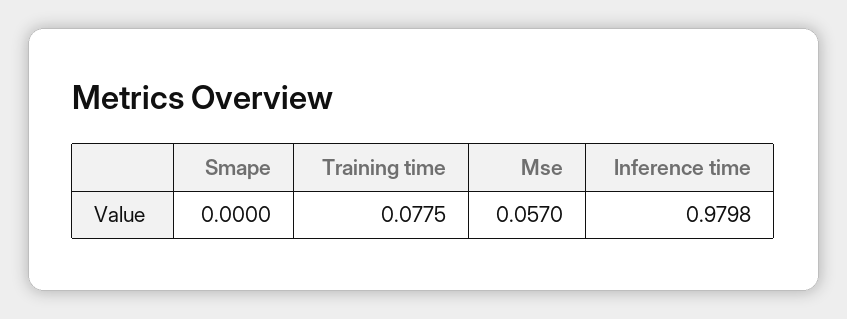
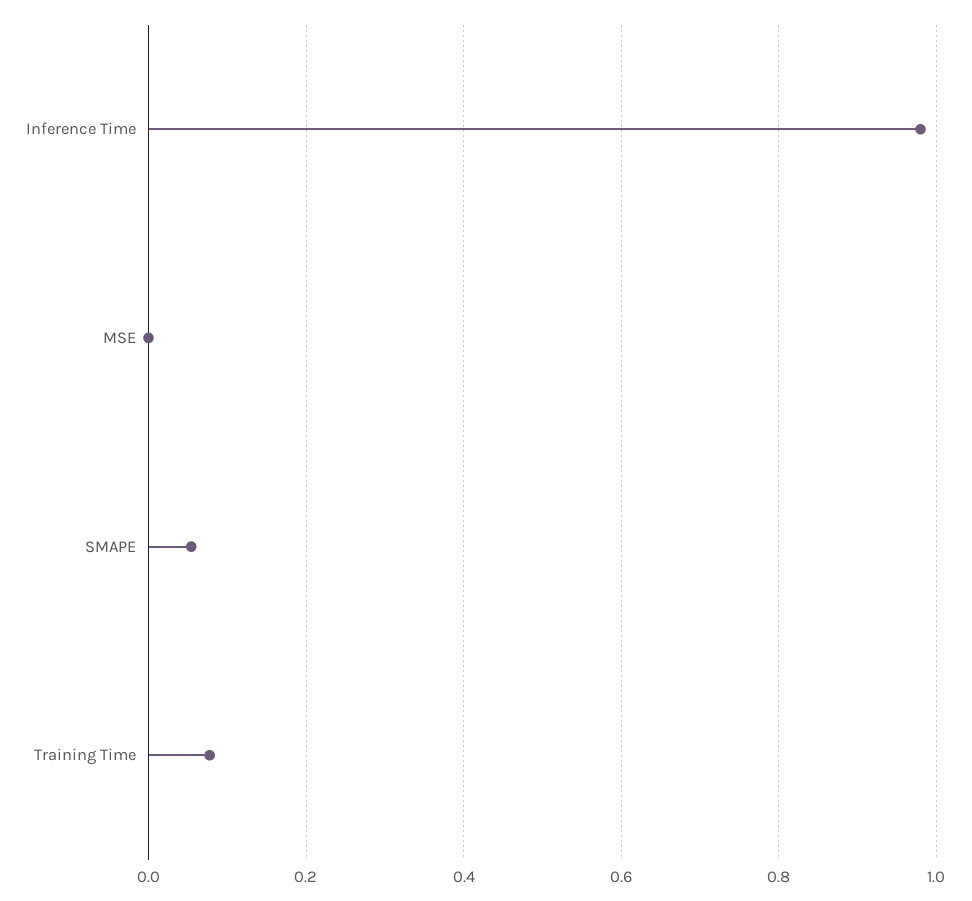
  {
-   "Smape": 0,
+   "Smape": 0.06,
    "Training time": 0.0775,
-   "Mse": 0.057,
+   "Mse": 0,
    "Inference time": 0.9798
  }

